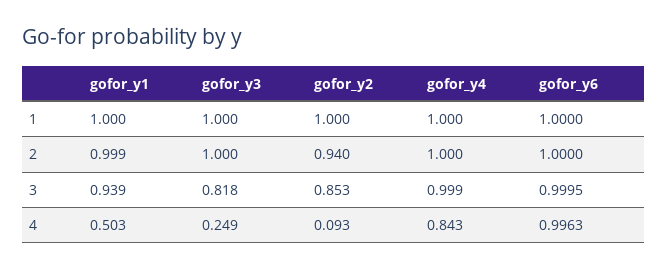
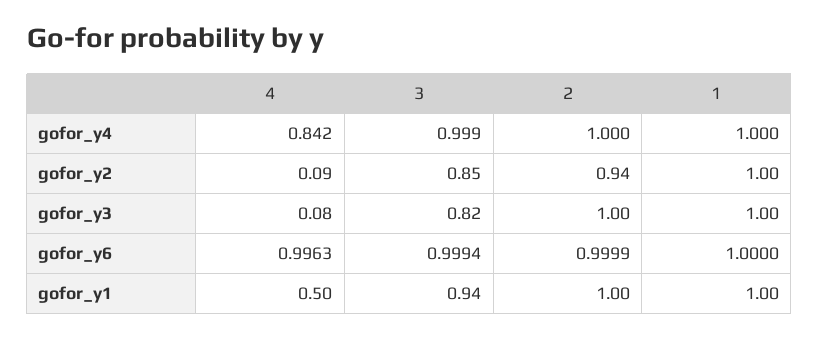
  {
    "gofor_y1": {
      "1": 1,
      "2": 0.999,
      "3": 0.939,
      "4": 0.503
    },
    "gofor_y3": {
      "1": 1,
      "2": 1,
      "3": 0.818,
-     "4": 0.249
+     "4": 0.08
    },
    "gofor_y2": {
      "1": 1,
      "2": 0.94,
      "3": 0.853,
      "4": 0.093
    },
    "gofor_y4": {
      "1": 1,
      "2": 1,
      "3": 0.999,
-     "4": 0.843
+     "4": 0.842
    },
    "gofor_y6": {
      "1": 1,
-     "2": 1,
+     "2": 0.9999,
-     "3": 0.9995,
+     "3": 0.9994,
      "4": 0.9963
    }
  }

